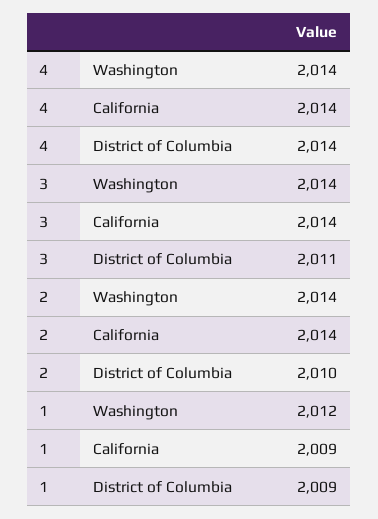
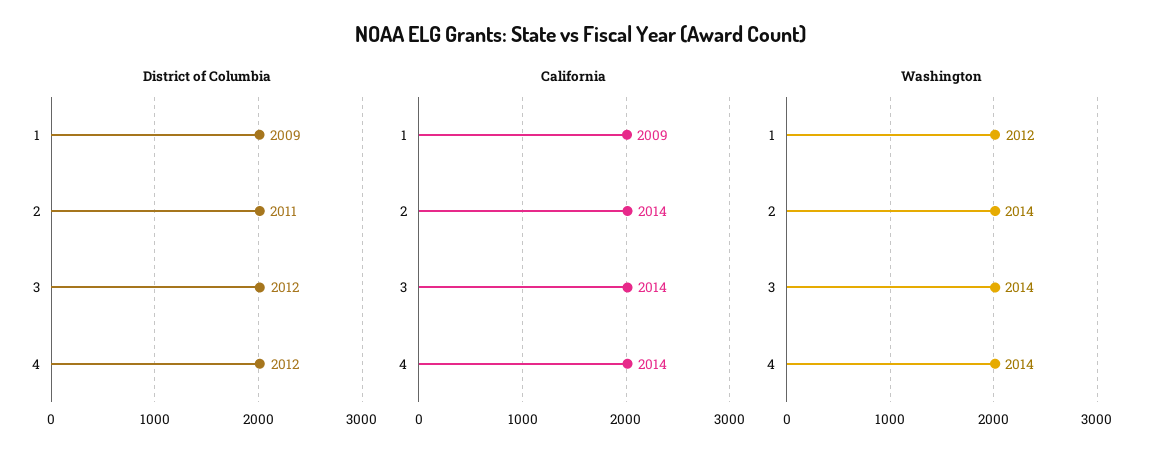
  {
    "Washington": {
      "4": 2014,
      "3": 2014,
      "2": 2014,
      "1": 2012
    },
    "California": {
      "4": 2014,
      "3": 2014,
      "2": 2014,
      "1": 2009
    },
    "District of Columbia": {
-     "4": 2014,
+     "4": 2012,
-     "3": 2011,
+     "3": 2012,
-     "2": 2010,
+     "2": 2011,
      "1": 2009
    }
  }

